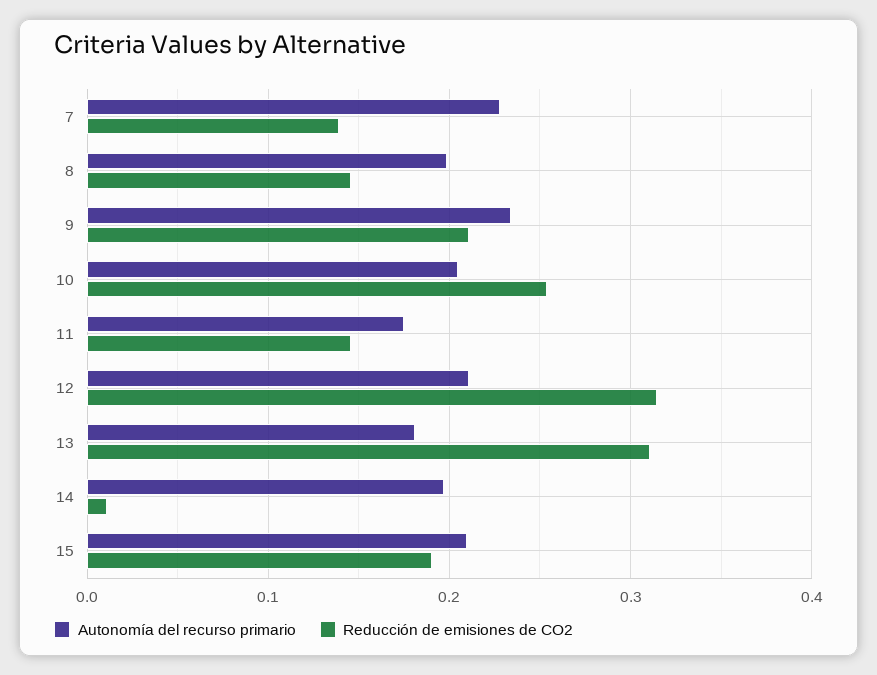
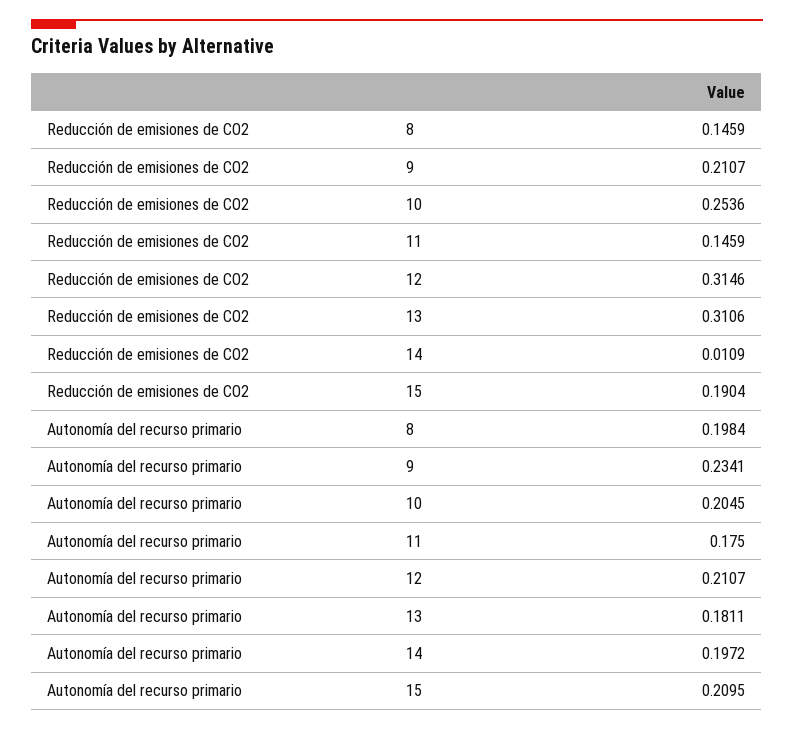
  {
    "Autonomía del recurso primario": {
-     "7": 0.23,
      "8": 0.1984,
      "9": 0.2341,
      "10": 0.2045,
      "11": 0.175,
      "12": 0.2107,
      "13": 0.1811,
      "14": 0.1972,
      "15": 0.2095
    },
    "Reducción de emisiones de CO2": {
-     "7": 0.14,
      "8": 0.1459,
      "9": 0.2107,
      "10": 0.2536,
      "11": 0.1459,
      "12": 0.3146,
      "13": 0.3106,
      "14": 0.0109,
      "15": 0.1904
    }
  }

